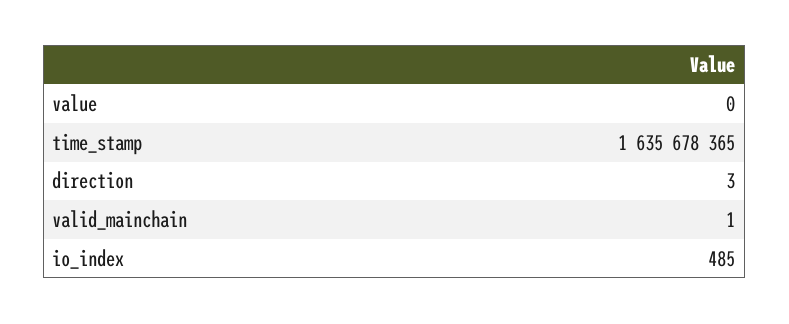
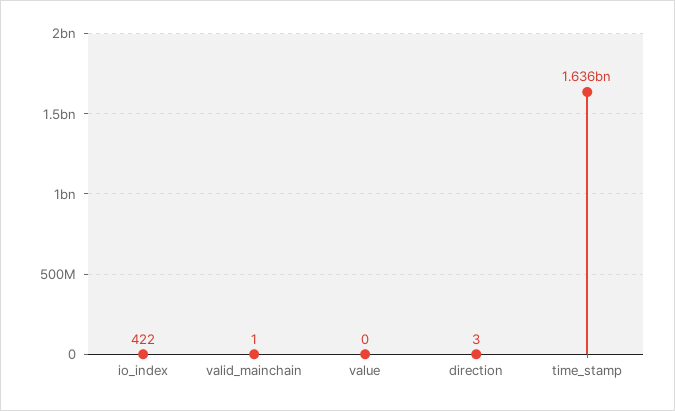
  {
    "value": 0,
    "time_stamp": 1635678365,
    "direction": 3,
    "valid_mainchain": 1,
-   "io_index": 485
+   "io_index": 422
  }

